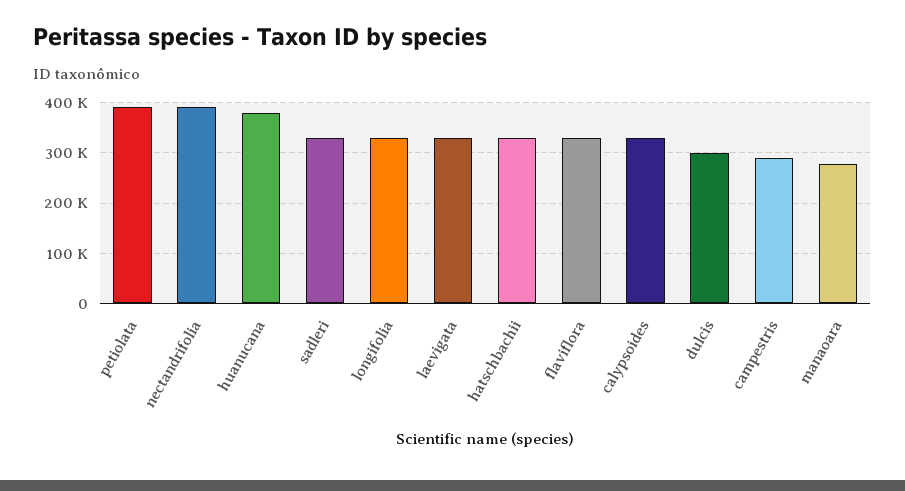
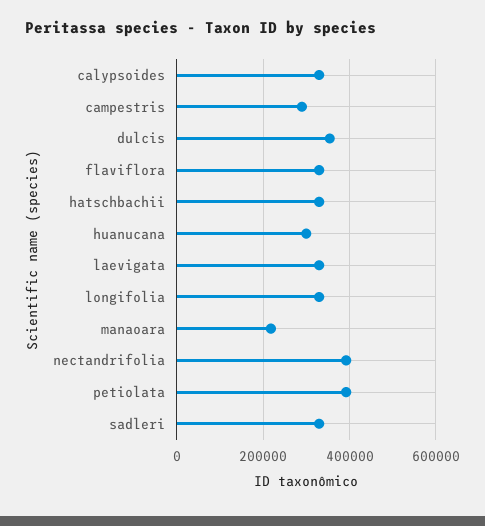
  {
    "petiolata": 400000,
    "nectandrifolia": 400000,
-   "huanucana": 380000,
+   "huanucana": 300000,
    "sadleri": 320000,
    "longifolia": 320000,
    "laevigata": 320000,
    "hatschbachii": 320000,
    "flaviflora": 320000,
    "calypsoides": 320000,
-   "dulcis": 300000,
+   "dulcis": 360000,
    "campestris": 280000,
-   "manaoara": 280000
+   "manaoara": 220000
  }

